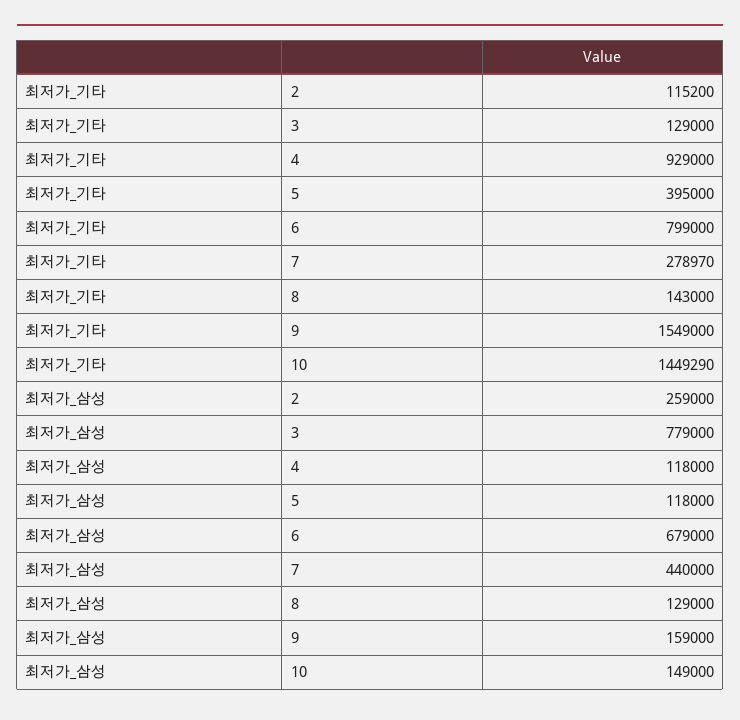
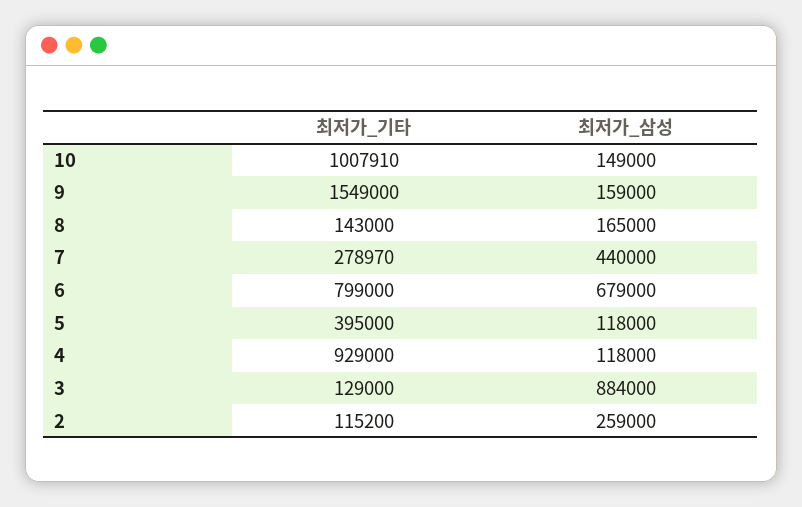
  {
    "최저가_기타": {
      "2": 115200,
      "3": 129000,
      "4": 929000,
      "5": 395000,
      "6": 799000,
      "7": 278970,
      "8": 143000,
      "9": 1549000,
-     "10": 1449290
+     "10": 1007910
    },
    "최저가_삼성": {
      "2": 259000,
-     "3": 779000,
+     "3": 884000,
      "4": 118000,
      "5": 118000,
      "6": 679000,
      "7": 440000,
-     "8": 129000,
+     "8": 165000,
      "9": 159000,
      "10": 149000
    }
  }

